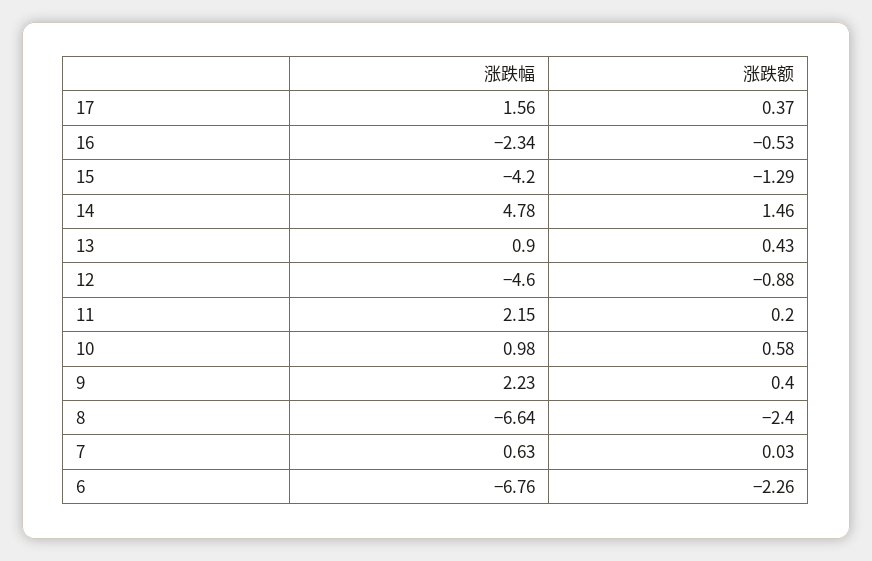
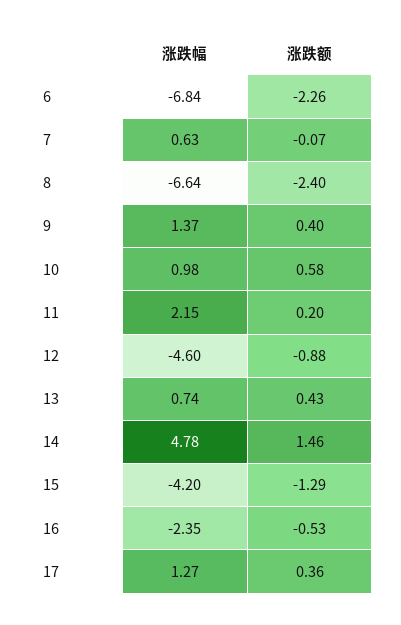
  {
    "涨跌幅": {
-     "17": 1.56,
+     "17": 1.27,
-     "16": -2.34,
+     "16": -2.35,
      "15": -4.2,
      "14": 4.78,
-     "13": 0.9,
+     "13": 0.74,
      "12": -4.6,
      "11": 2.15,
      "10": 0.98,
-     "9": 2.23,
+     "9": 1.37,
      "8": -6.64,
      "7": 0.63,
-     "6": -6.76
+     "6": -6.84
    },
    "涨跌额": {
-     "17": 0.37,
+     "17": 0.36,
      "16": -0.53,
      "15": -1.29,
      "14": 1.46,
      "13": 0.43,
      "12": -0.88,
      "11": 0.2,
      "10": 0.58,
      "9": 0.4,
      "8": -2.4,
-     "7": 0.03,
+     "7": -0.07,
      "6": -2.26
    }
  }

